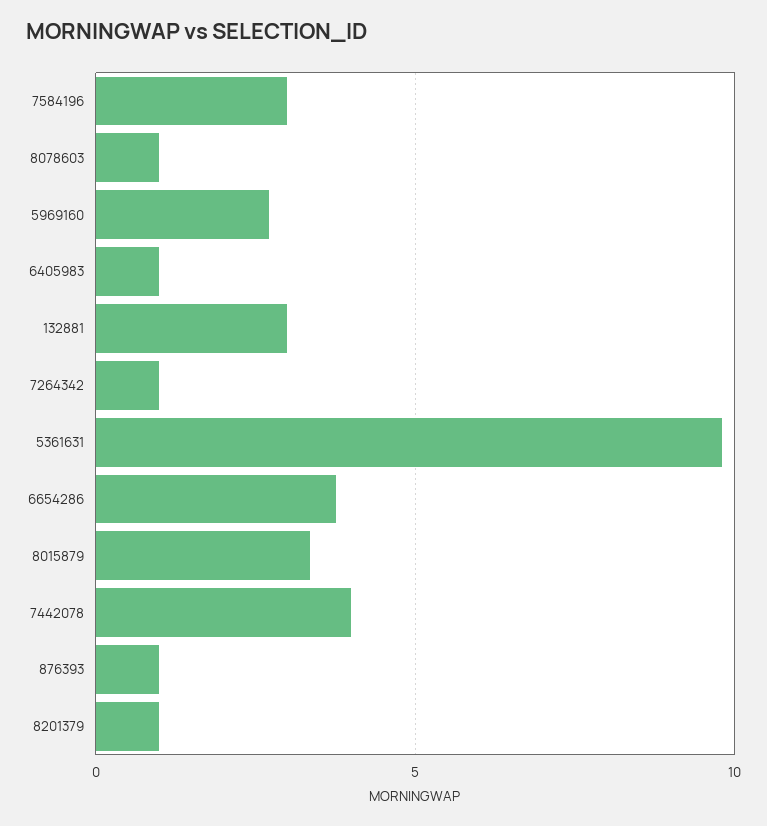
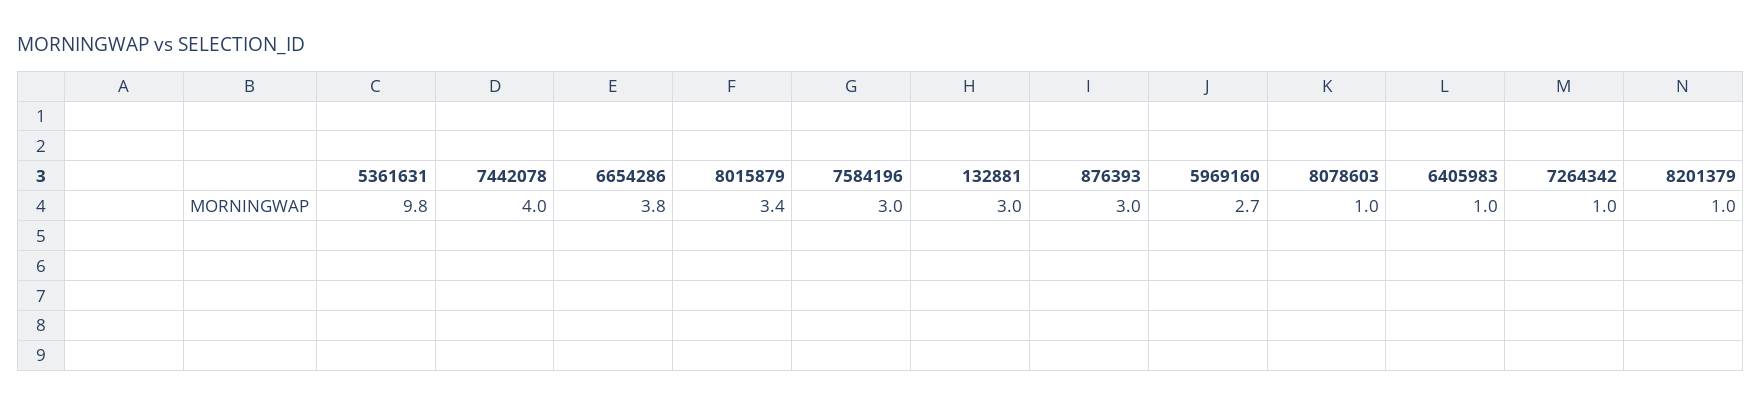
  {
    "7584196": 3,
    "8078603": 1,
    "5969160": 2.7,
    "6405983": 1,
    "132881": 3,
    "7264342": 1,
    "5361631": 9.8,
    "6654286": 3.8,
    "8015879": 3.4,
    "7442078": 4,
-   "876393": 1,
+   "876393": 3,
    "8201379": 1
  }

